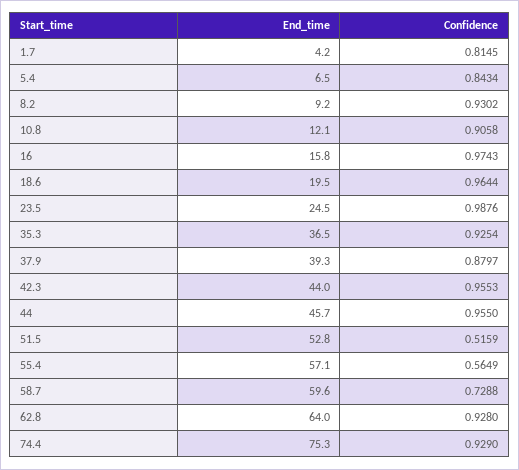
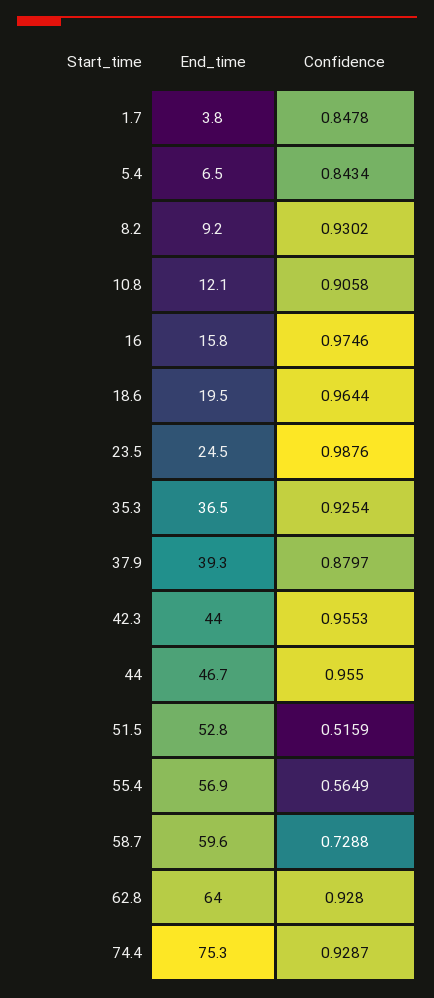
  {
    "End_time": {
-     "1.7": 4.2,
+     "1.7": 3.8,
      "5.4": 6.5,
      "8.2": 9.2,
      "10.8": 12.1,
      "16": 15.8,
      "18.6": 19.5,
      "23.5": 24.5,
      "35.3": 36.5,
      "37.9": 39.3,
      "42.3": 44,
-     "44": 45.7,
+     "44": 46.7,
      "51.5": 52.8,
-     "55.4": 57.1,
+     "55.4": 56.9,
      "58.7": 59.6,
      "62.8": 64,
      "74.4": 75.3
    },
    "Confidence": {
-     "1.7": 0.8145,
+     "1.7": 0.8478,
      "5.4": 0.8434,
      "8.2": 0.9302,
      "10.8": 0.9058,
-     "16": 0.9743,
+     "16": 0.9746,
      "18.6": 0.9644,
      "23.5": 0.9876,
      "35.3": 0.9254,
      "37.9": 0.8797,
      "42.3": 0.9553,
      "44": 0.955,
      "51.5": 0.5159,
      "55.4": 0.5649,
      "58.7": 0.7288,
      "62.8": 0.928,
-     "74.4": 0.929
+     "74.4": 0.9287
    }
  }

